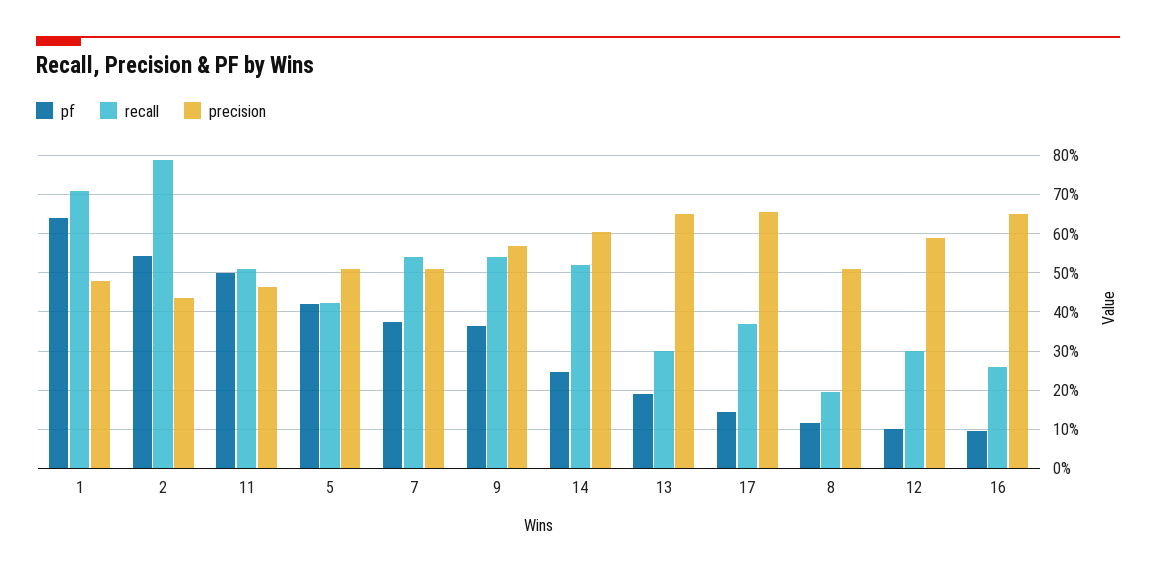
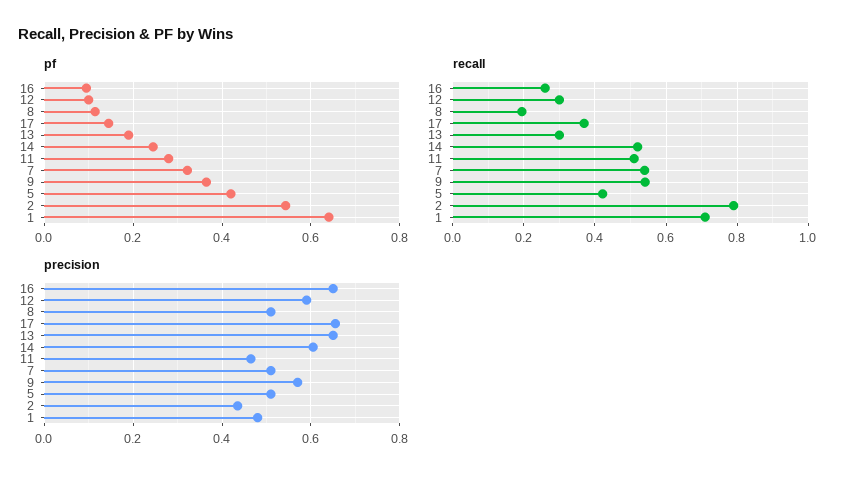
  {
    "pf": {
      "1": 0.64,
      "2": 0.54,
-     "11": 0.5,
+     "11": 0.28,
      "5": 0.42,
-     "7": 0.38,
+     "7": 0.32,
      "9": 0.36,
      "14": 0.24,
      "13": 0.2,
      "17": 0.14,
      "8": 0.12,
      "12": 0.1,
      "16": 0.1
    },
    "recall": {
      "1": 0.72,
      "2": 0.8,
      "11": 0.52,
      "5": 0.42,
      "7": 0.54,
      "9": 0.54,
      "14": 0.52,
      "13": 0.3,
      "17": 0.38,
      "8": 0.2,
      "12": 0.3,
      "16": 0.26
    },
    "precision": {
      "1": 0.48,
      "2": 0.44,
      "11": 0.46,
      "5": 0.52,
      "7": 0.52,
      "9": 0.58,
      "14": 0.6,
      "13": 0.66,
      "17": 0.66,
      "8": 0.52,
      "12": 0.6,
      "16": 0.66
    }
  }

